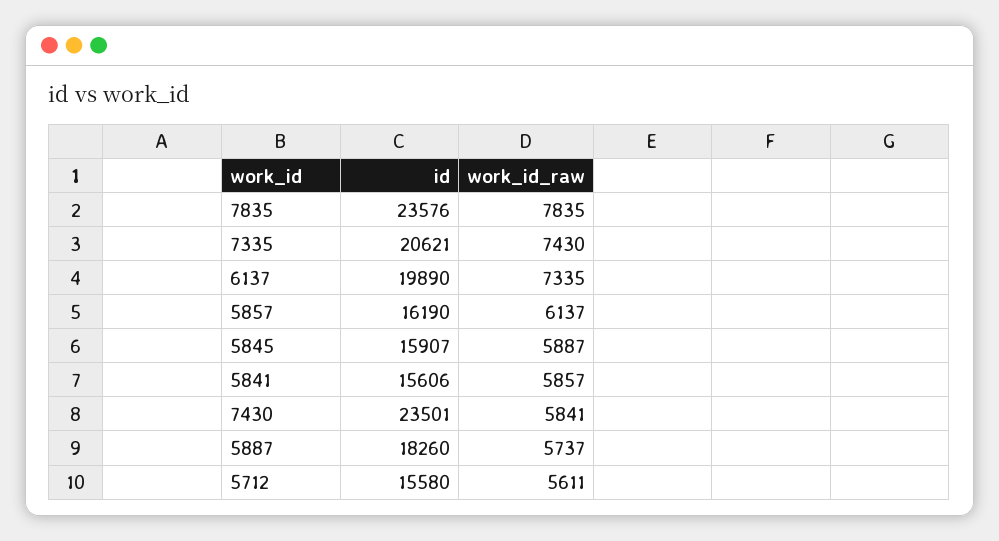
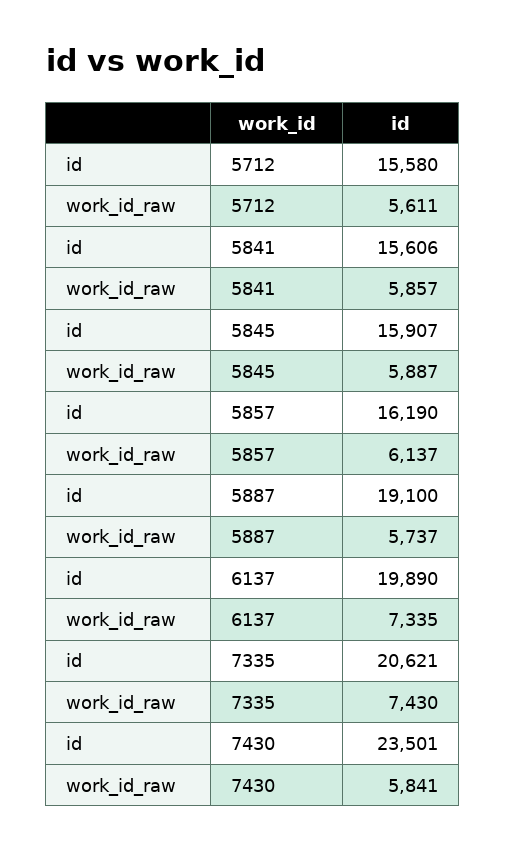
  {
    "id": {
-     "7835": 23576,
      "7335": 20621,
      "6137": 19890,
      "5857": 16190,
      "5845": 15907,
      "5841": 15606,
      "7430": 23501,
-     "5887": 18260,
+     "5887": 19100,
      "5712": 15580
    },
    "work_id_raw": {
-     "7835": 7835,
      "7335": 7430,
      "6137": 7335,
      "5857": 6137,
      "5845": 5887,
      "5841": 5857,
      "7430": 5841,
      "5887": 5737,
      "5712": 5611
    }
  }

